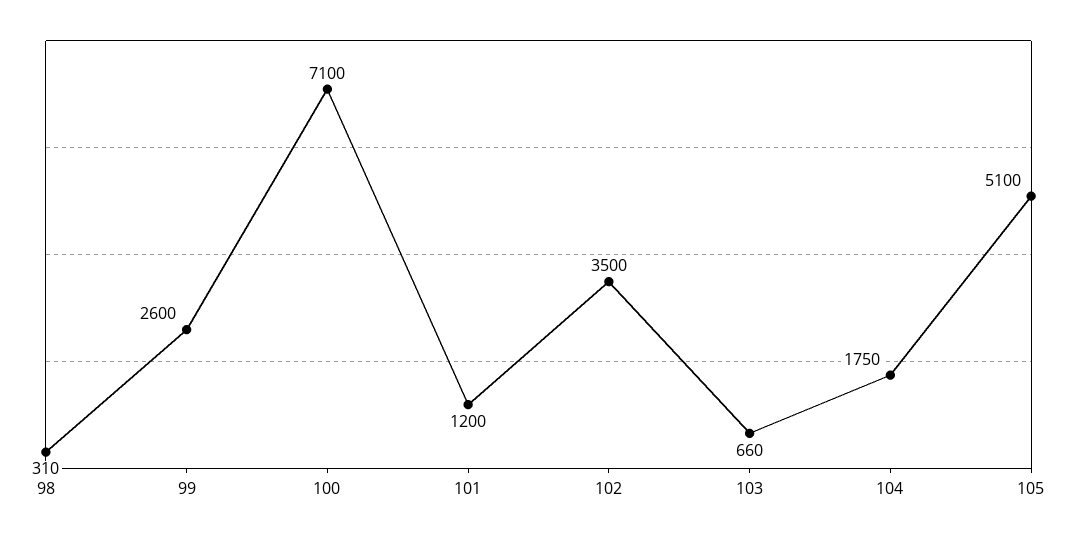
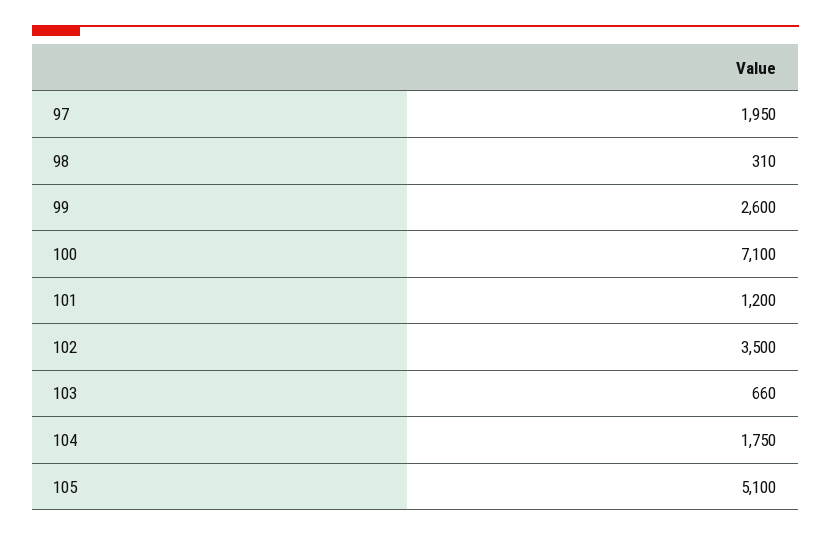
  {
    "98": 310,
    "99": 2600,
    "100": 7100,
    "101": 1200,
    "102": 3500,
    "103": 660,
    "104": 1750,
-   "105": 5100
+   "105": 5100,
+   "97": 1950
  }

